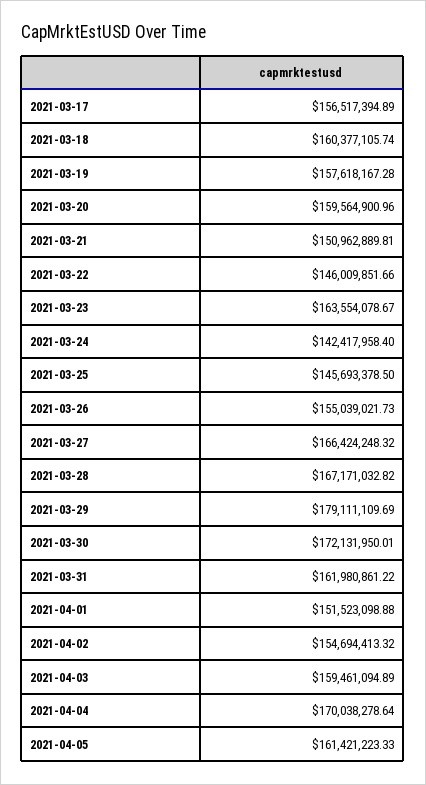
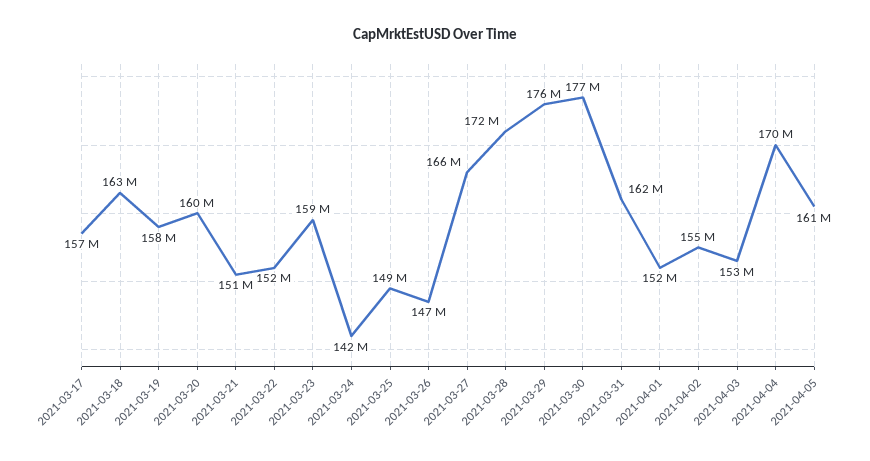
  {
    "2021-03-17": 156517394.89,
-   "2021-03-18": 160377105.74,
+   "2021-03-18": 163000000,
    "2021-03-19": 157618167.28,
    "2021-03-20": 159564900.96,
    "2021-03-21": 150962889.81,
-   "2021-03-22": 146009851.66,
+   "2021-03-22": 152000000,
-   "2021-03-23": 163554078.67,
+   "2021-03-23": 159000000,
    "2021-03-24": 142417958.4,
-   "2021-03-25": 145693378.5,
+   "2021-03-25": 149000000,
-   "2021-03-26": 155039021.73,
+   "2021-03-26": 147000000,
    "2021-03-27": 166424248.32,
-   "2021-03-28": 167171032.82,
+   "2021-03-28": 172000000,
-   "2021-03-29": 179111109.69,
+   "2021-03-29": 176000000,
-   "2021-03-30": 172131950.01,
+   "2021-03-30": 177000000,
    "2021-03-31": 161980861.22,
    "2021-04-01": 151523098.88,
    "2021-04-02": 154694413.32,
-   "2021-04-03": 159461094.89,
+   "2021-04-03": 153000000,
    "2021-04-04": 170038278.64,
    "2021-04-05": 161421223.33
  }

